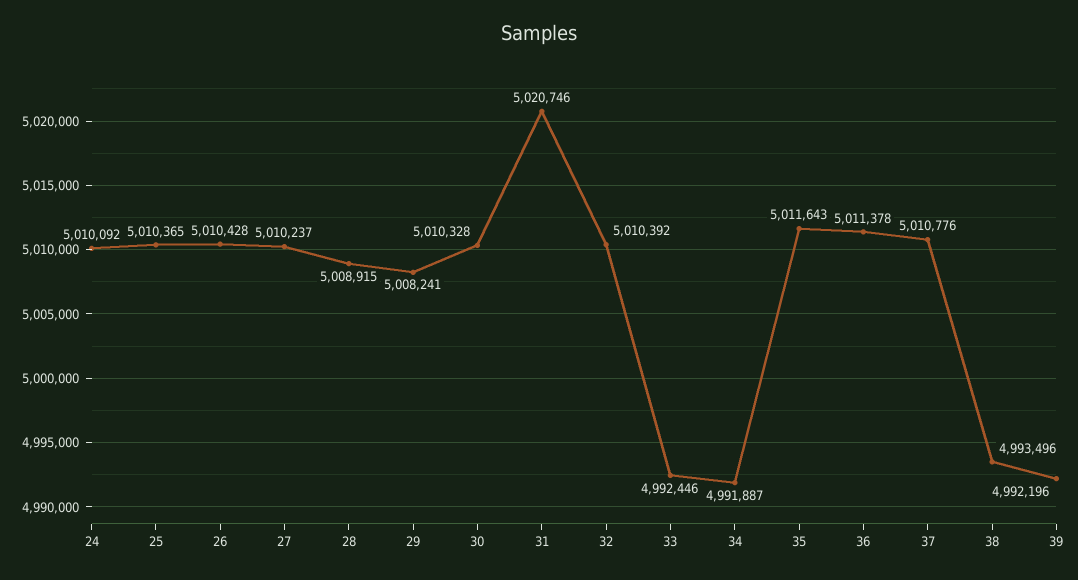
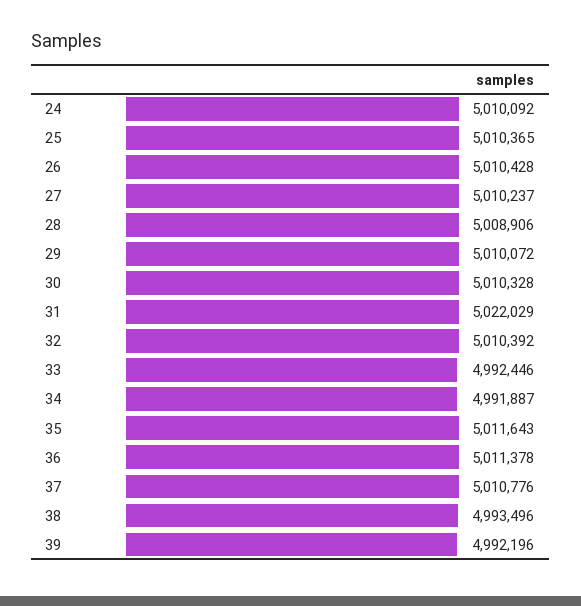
  {
    "24": 5010092,
    "25": 5010365,
    "26": 5010428,
    "27": 5010237,
-   "28": 5008915,
+   "28": 5008906,
-   "29": 5008241,
+   "29": 5010072,
    "30": 5010328,
-   "31": 5020746,
+   "31": 5022029,
    "32": 5010392,
    "33": 4992446,
    "34": 4991887,
    "35": 5011643,
    "36": 5011378,
    "37": 5010776,
    "38": 4993496,
    "39": 4992196
  }

